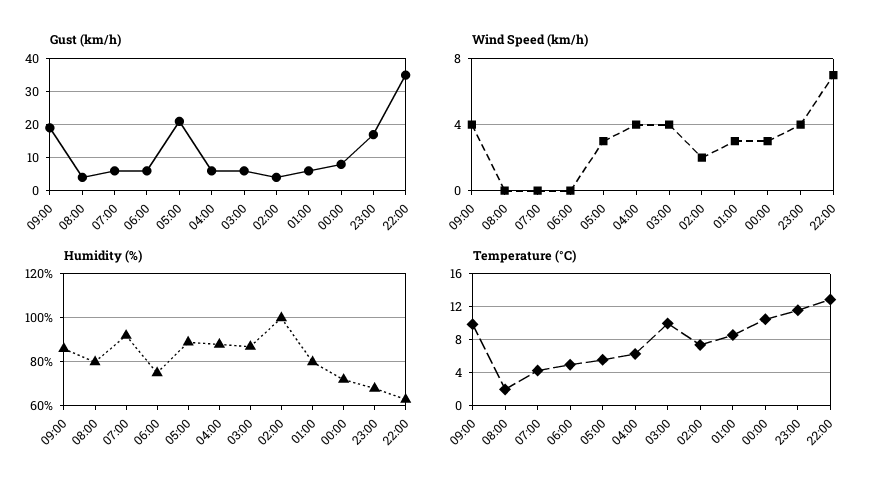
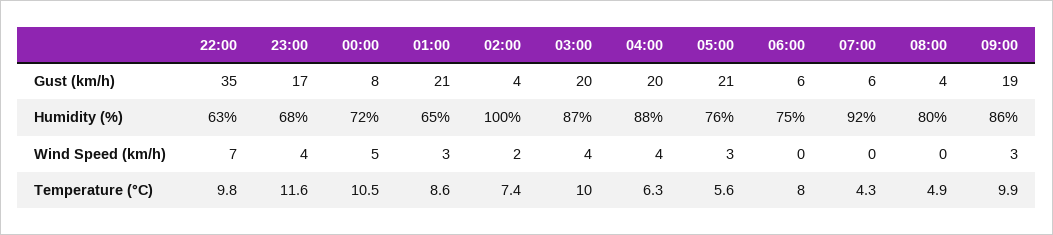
  {
    "Gust (km/h)": {
      "09:00": 19,
      "08:00": 4,
      "07:00": 6,
      "06:00": 6,
      "05:00": 21,
-     "04:00": 5,
+     "04:00": 20,
-     "03:00": 5,
+     "03:00": 20,
      "02:00": 4,
-     "01:00": 5,
+     "01:00": 21,
      "00:00": 8,
      "23:00": 17,
      "22:00": 35
    },
    "Wind Speed (km/h)": {
-     "09:00": 4,
+     "09:00": 3,
      "08:00": 0,
      "07:00": 0,
      "06:00": 0,
      "05:00": 3,
      "04:00": 4,
      "03:00": 4,
      "02:00": 2,
      "01:00": 3,
-     "00:00": 3,
+     "00:00": 5,
      "23:00": 4,
      "22:00": 7
    },
    "Humidity (%)": {
      "09:00": 86,
      "08:00": 80,
      "07:00": 92,
      "06:00": 75,
-     "05:00": 90,
+     "05:00": 76,
      "04:00": 88,
      "03:00": 87,
      "02:00": 100,
-     "01:00": 80,
+     "01:00": 65,
      "00:00": 72,
      "23:00": 68,
      "22:00": 63
    },
    "Temperature (°C)": {
      "09:00": 9.9,
-     "08:00": 2,
+     "08:00": 4.9,
      "07:00": 4.3,
-     "06:00": 5,
+     "06:00": 8,
      "05:00": 5.6,
      "04:00": 6.3,
      "03:00": 10,
      "02:00": 7.4,
      "01:00": 8.6,
      "00:00": 10.5,
      "23:00": 11.6,
-     "22:00": 13
+     "22:00": 9.8
    }
  }

